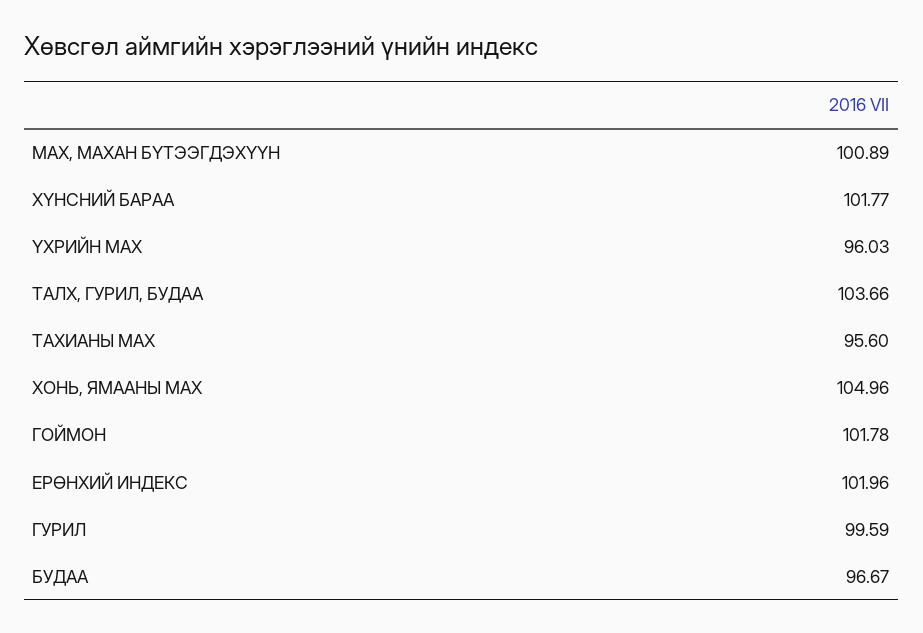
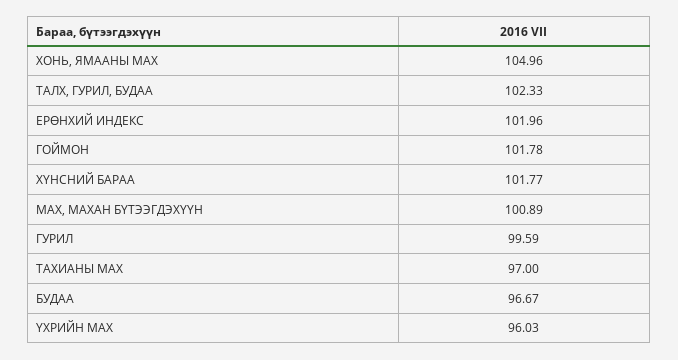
  {
    "МАХ, МАХАН БYТЭЭГДЭХYYН": 100.89,
    "ХYНСНИЙ БАРАА": 101.77,
    "YХРИЙН МАХ": 96.03,
-   "ТАЛХ, ГУРИЛ, БУДАА": 103.66,
+   "ТАЛХ, ГУРИЛ, БУДАА": 102.33,
-   "ТАХИАНЫ МАХ": 95.6,
+   "ТАХИАНЫ МАХ": 97,
    "ХОНЬ, ЯМААНЫ МАХ": 104.96,
    "ГОЙМОН": 101.78,
    "ЕРӨНХИЙ ИНДЕКС": 101.96,
    "ГУРИЛ": 99.59,
    "БУДАА": 96.67
  }

